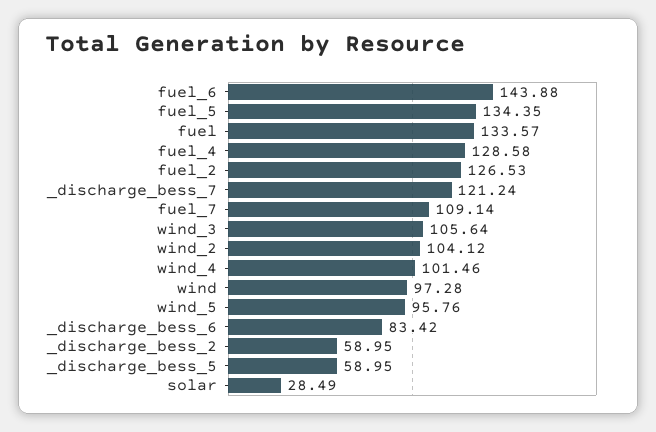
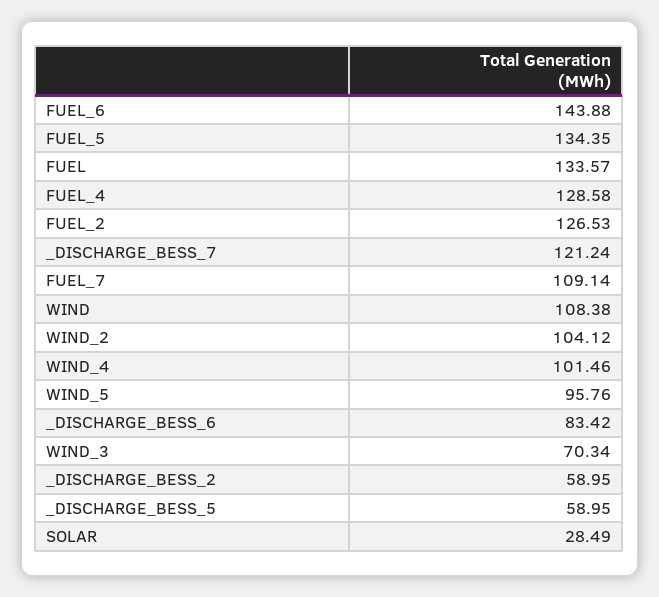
  {
    "fuel_6": 143.88,
    "fuel_5": 134.35,
    "fuel": 133.57,
    "fuel_4": 128.58,
    "fuel_2": 126.53,
    "_discharge_bess_7": 121.24,
    "fuel_7": 109.14,
-   "wind_3": 105.64,
+   "wind_3": 70.34,
    "wind_2": 104.12,
    "wind_4": 101.46,
-   "wind": 97.28,
+   "wind": 108.38,
    "wind_5": 95.76,
    "_discharge_bess_6": 83.42,
    "_discharge_bess_2": 58.95,
    "_discharge_bess_5": 58.95,
    "solar": 28.49
  }

